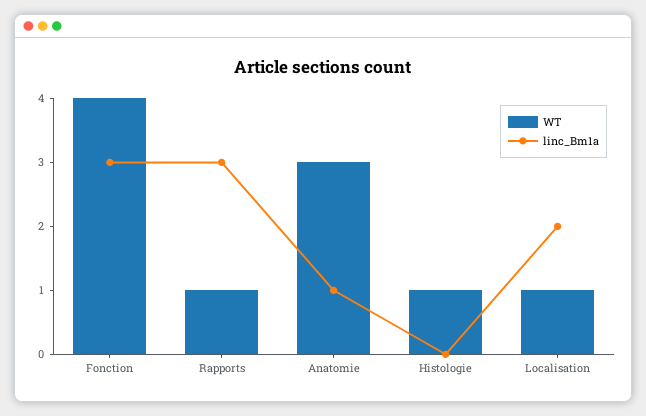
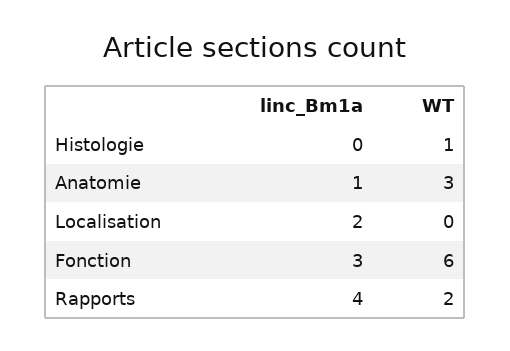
  {
    "WT": {
-     "Fonction": 4,
+     "Fonction": 6,
-     "Rapports": 1,
+     "Rapports": 2,
      "Anatomie": 3,
      "Histologie": 1,
-     "Localisation": 1
+     "Localisation": 0
    },
    "linc_Bm1a": {
      "Fonction": 3,
-     "Rapports": 3,
+     "Rapports": 4,
      "Anatomie": 1,
      "Histologie": 0,
      "Localisation": 2
    }
  }

